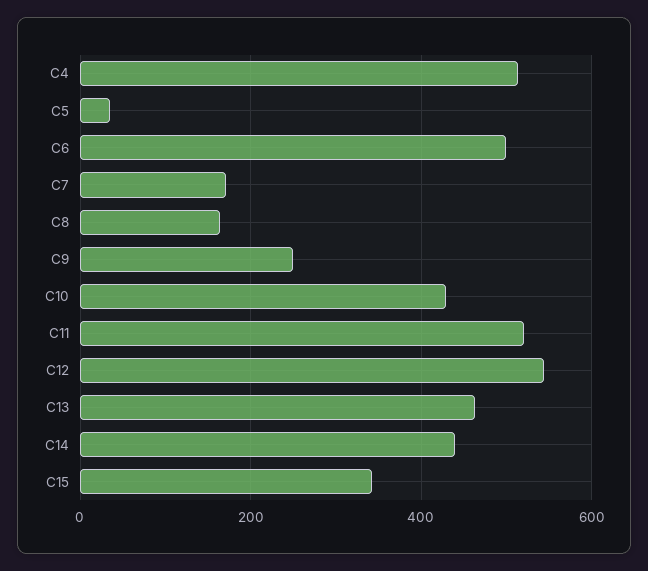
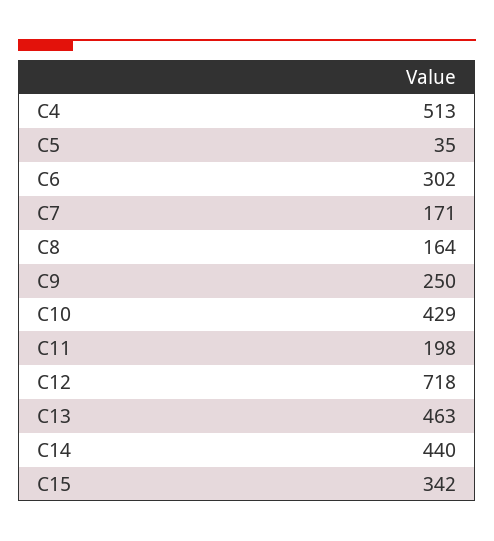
  {
    "C4": 513,
    "C5": 35,
-   "C6": 500,
+   "C6": 302,
    "C7": 171,
    "C8": 164,
    "C9": 250,
    "C10": 429,
-   "C11": 520,
+   "C11": 198,
-   "C12": 540,
+   "C12": 718,
    "C13": 463,
    "C14": 440,
    "C15": 342
  }

